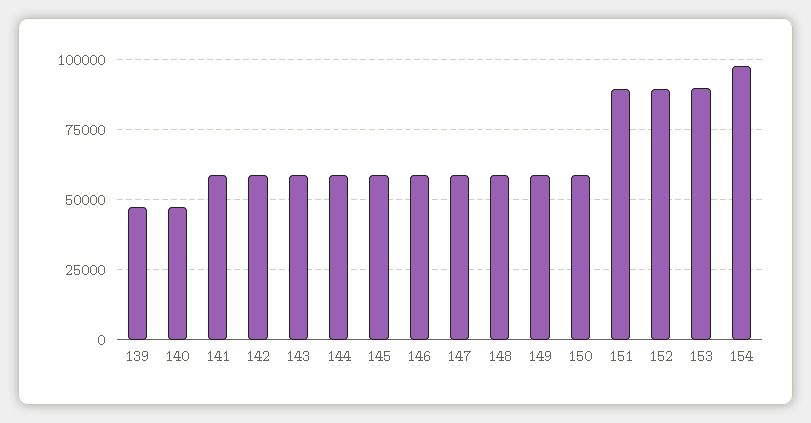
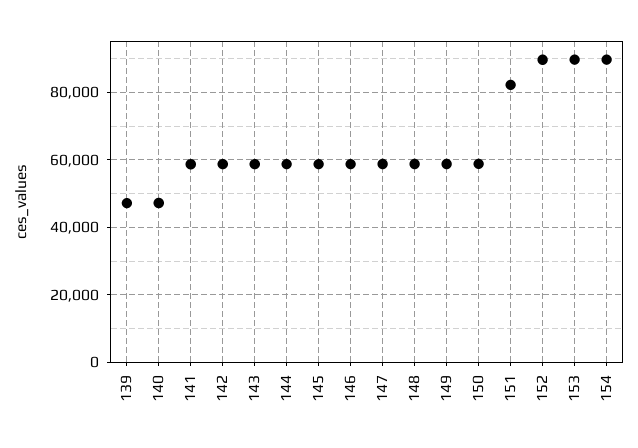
  {
    "139": 48000,
    "140": 48000,
    "141": 58000,
    "142": 58000,
    "143": 58000,
    "144": 58000,
    "145": 58000,
    "146": 58000,
    "147": 58000,
    "148": 58000,
    "149": 58000,
    "150": 58000,
-   "151": 90000,
+   "151": 82000,
    "152": 90000,
    "153": 90000,
-   "154": 97500
+   "154": 90000
  }

